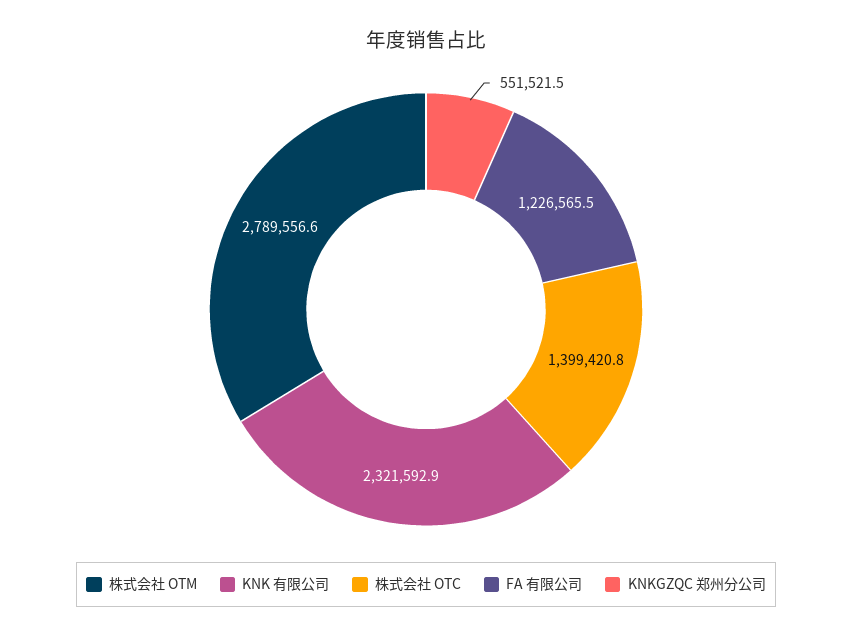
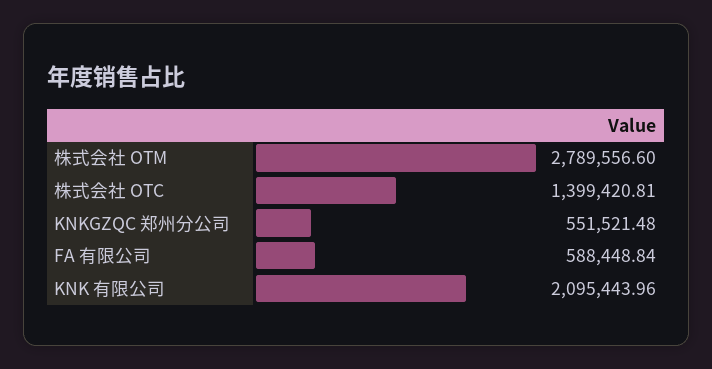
  {
    "株式会社 OTM": 2789556.6,
-   "KNK 有限公司": 2321592.9,
+   "KNK 有限公司": 2095443.96,
    "株式会社 OTC": 1399420.81,
-   "FA 有限公司": 1226565.5,
+   "FA 有限公司": 588448.84,
    "KNKGZQC 郑州分公司": 551521.48
  }

